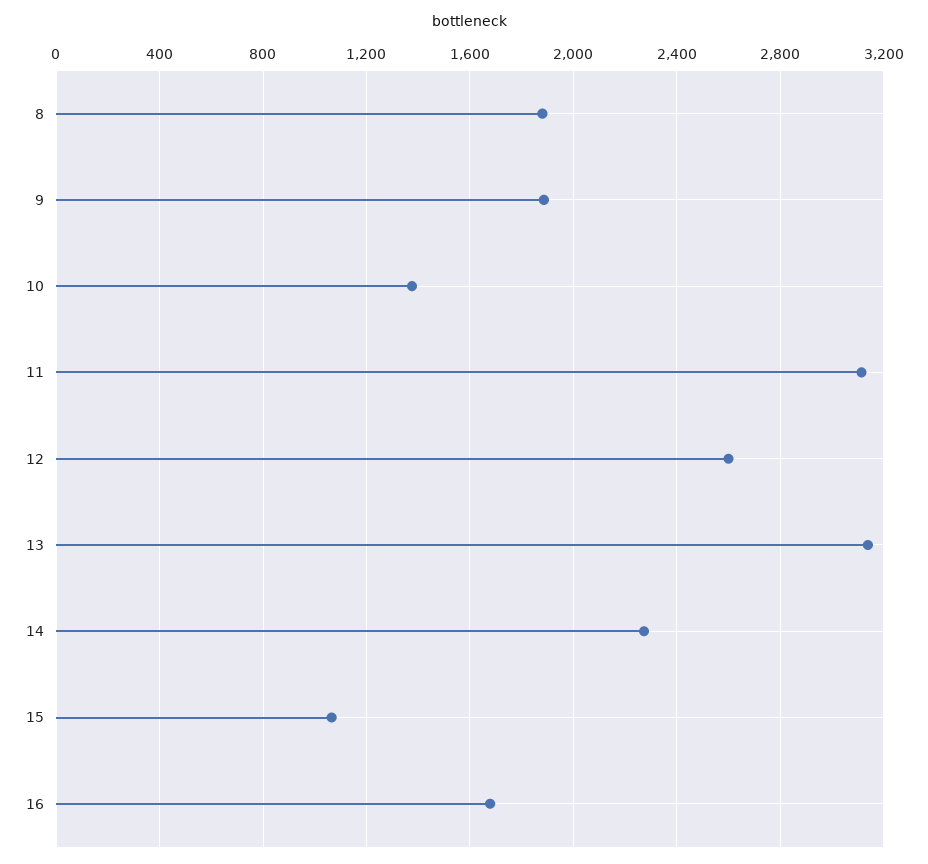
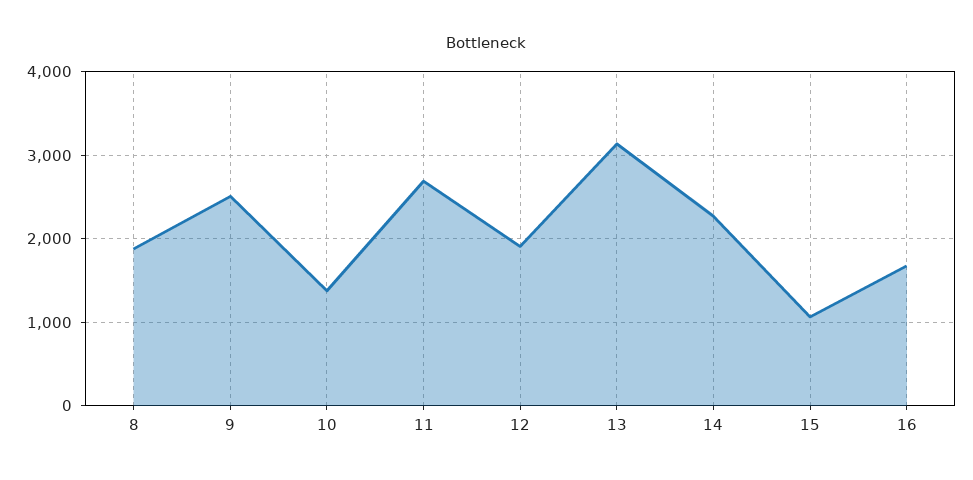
  {
    "8": 1900,
-   "9": 1900,
+   "9": 2500,
    "10": 1400,
-   "11": 3100,
+   "11": 2700,
-   "12": 2600,
+   "12": 1900,
    "13": 3150,
    "14": 2250,
    "15": 1050,
    "16": 1700
  }

